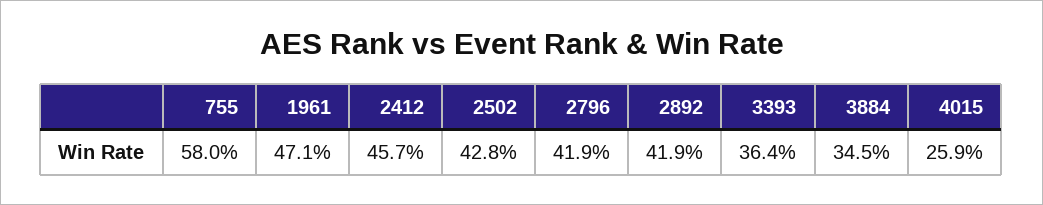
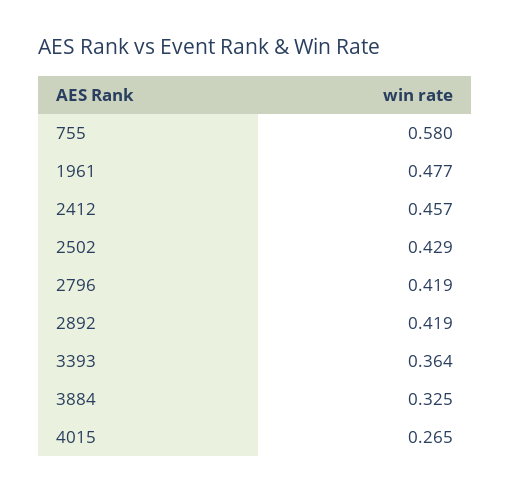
  {
    "755": 0.58,
-   "1961": 0.471,
+   "1961": 0.477,
    "2412": 0.457,
-   "2502": 0.428,
+   "2502": 0.429,
    "2796": 0.419,
    "2892": 0.419,
    "3393": 0.364,
-   "3884": 0.345,
+   "3884": 0.325,
-   "4015": 0.259
+   "4015": 0.265
  }

